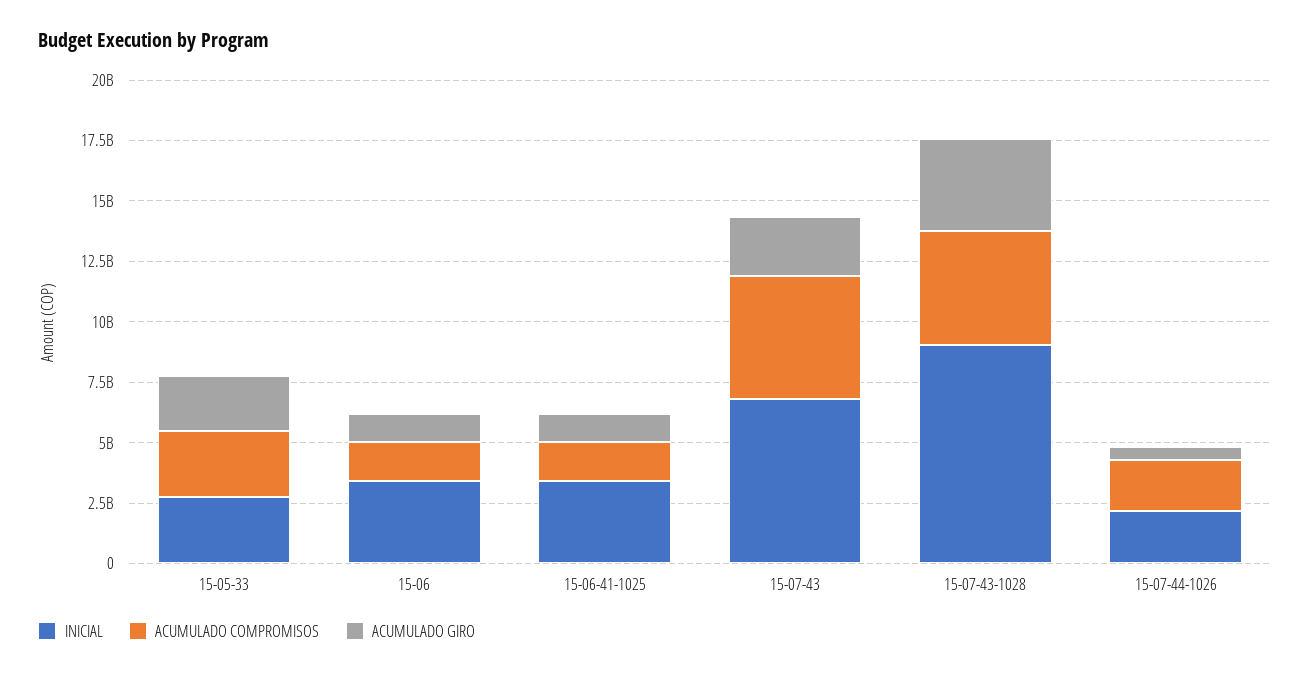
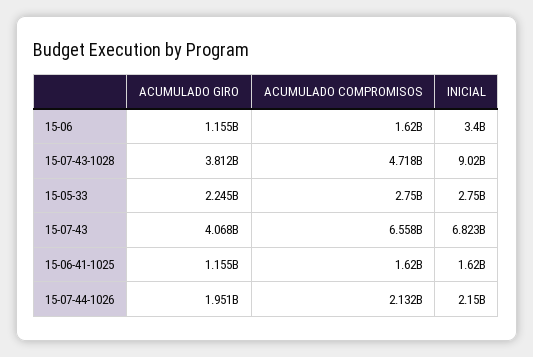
  {
    "INICIAL": {
      "15-05-33": 2750000000,
      "15-06": 3400000000,
-     "15-06-41-1025": 3500000000,
+     "15-06-41-1025": 1620000000,
      "15-07-43": 6823000000,
      "15-07-43-1028": 9020000000,
      "15-07-44-1026": 2150000000
    },
    "ACUMULADO COMPROMISOS": {
      "15-05-33": 2750000000,
      "15-06": 1620000000,
      "15-06-41-1025": 1620000000,
-     "15-07-43": 5000000000,
+     "15-07-43": 6558000000,
      "15-07-43-1028": 4718000000,
      "15-07-44-1026": 2132000000
    },
    "ACUMULADO GIRO": {
      "15-05-33": 2245000000,
      "15-06": 1155000000,
      "15-06-41-1025": 1155000000,
-     "15-07-43": 2500000000,
+     "15-07-43": 4068000000,
      "15-07-43-1028": 3812000000,
-     "15-07-44-1026": 500000000
+     "15-07-44-1026": 1951000000
    }
  }

